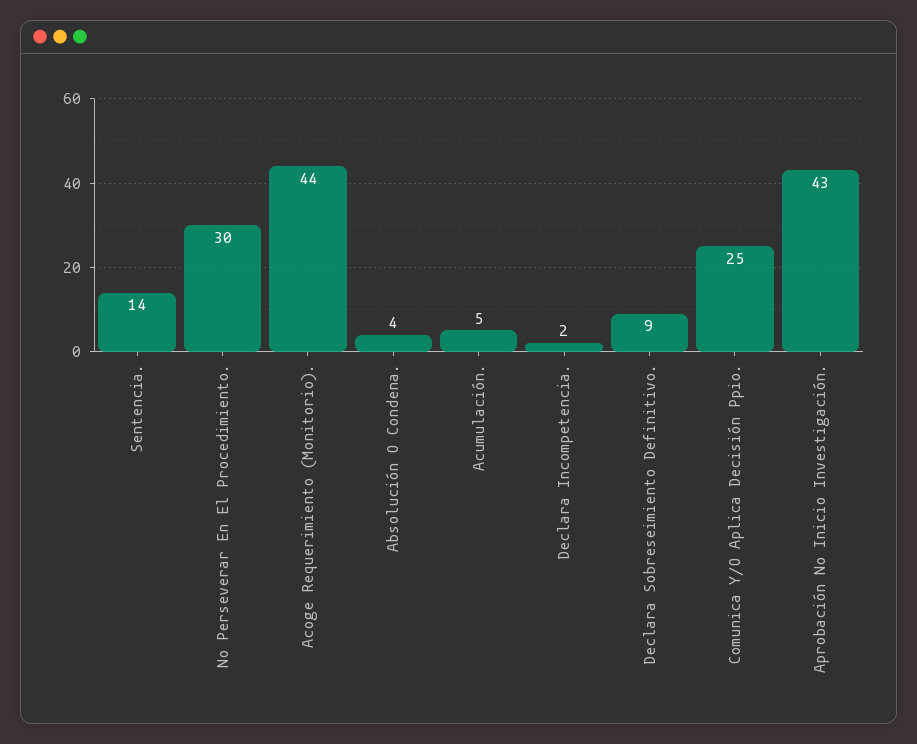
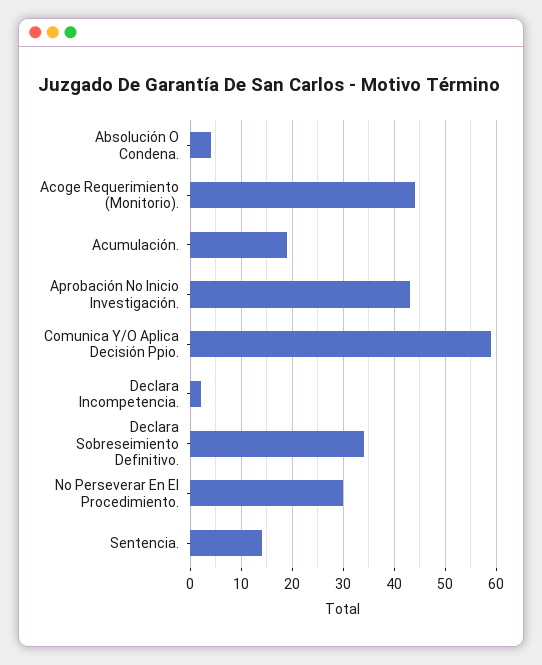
  {
    "Sentencia.": 14,
    "No Perseverar En El Procedimiento.": 30,
    "Acoge Requerimiento (Monitorio).": 44,
    "Absolución O Condena.": 4,
-   "Acumulación.": 5,
+   "Acumulación.": 20,
    "Declara Incompetencia.": 2,
-   "Declara Sobreseimiento Definitivo.": 9,
+   "Declara Sobreseimiento Definitivo.": 35,
-   "Comunica Y/O Aplica Decisión Ppio.": 25,
+   "Comunica Y/O Aplica Decisión Ppio.": 60,
    "Aprobación No Inicio Investigación.": 43
  }

